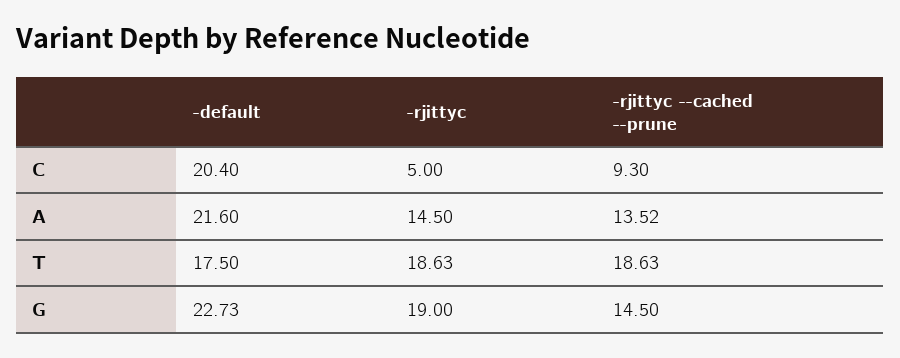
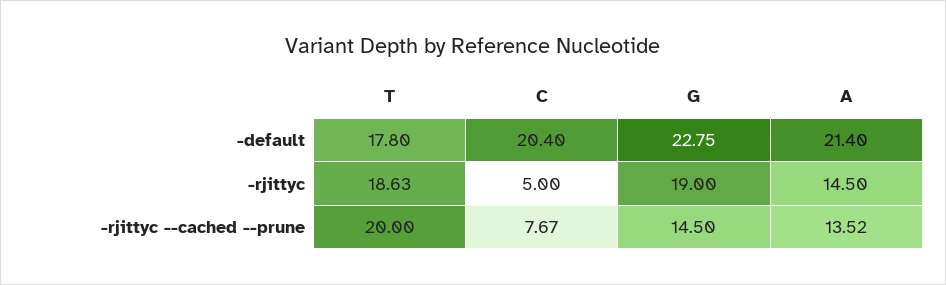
  {
    "-default": {
      "C": 20.4,
-     "A": 21.6,
+     "A": 21.4,
-     "T": 17.5,
+     "T": 17.8,
-     "G": 22.73
+     "G": 22.75
    },
    "-rjittyc": {
      "C": 5,
      "A": 14.5,
      "T": 18.63,
      "G": 19
    },
    "-rjittyc --cached --prune": {
-     "C": 9.3,
+     "C": 7.67,
      "A": 13.52,
-     "T": 18.63,
+     "T": 20,
      "G": 14.5
    }
  }

